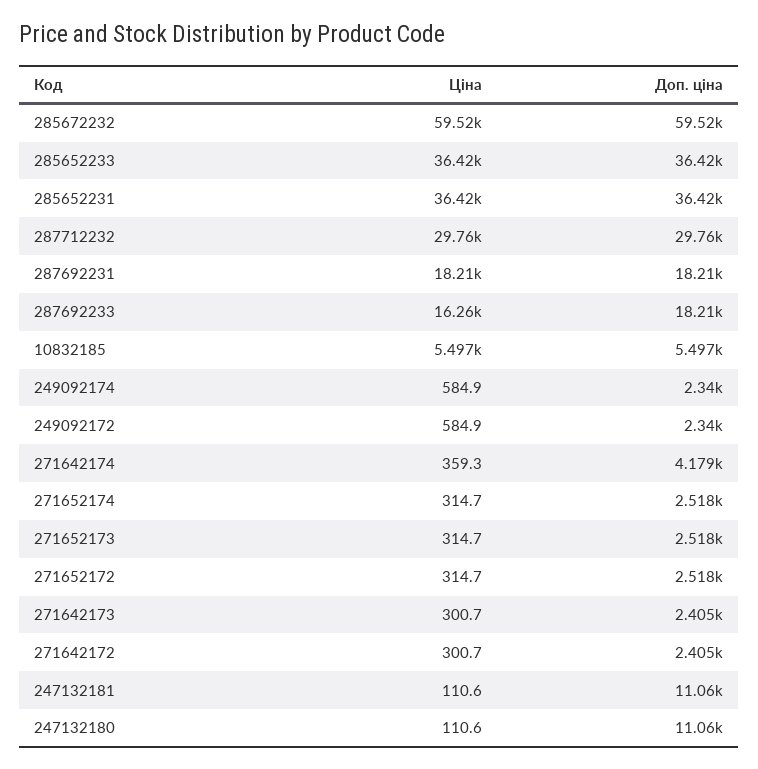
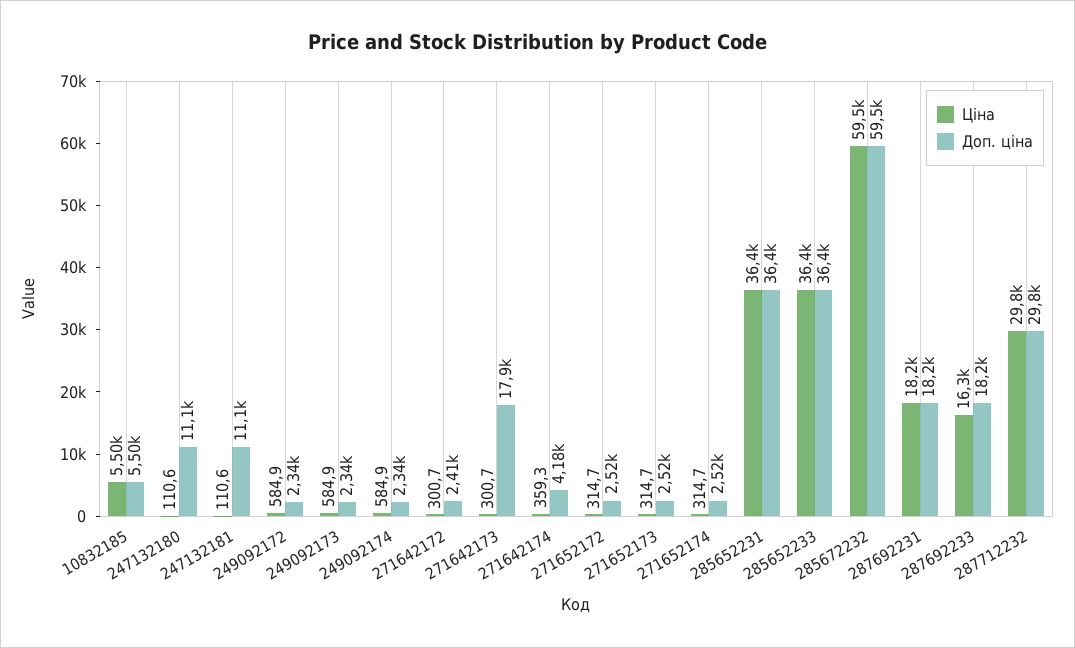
  {
    "Ціна": {
      "285672232": 59520,
      "285652233": 36420,
      "285652231": 36420,
      "287712232": 29760,
      "287692231": 18210,
      "287692233": 16260,
      "10832185": 5497,
      "249092174": 584.9,
      "249092172": 584.9,
      "271642174": 359.3,
      "271652174": 314.7,
      "271652173": 314.7,
      "271652172": 314.7,
      "271642173": 300.7,
      "271642172": 300.7,
      "247132181": 110.6,
-     "247132180": 110.6
+     "247132180": 110.6,
+     "249092173": 584.9
    },
    "Доп. ціна": {
      "285672232": 59520,
      "285652233": 36420,
      "285652231": 36420,
      "287712232": 29760,
      "287692231": 18210,
      "287692233": 18210,
      "10832185": 5497,
      "249092174": 2340,
      "249092172": 2340,
      "271642174": 4179,
      "271652174": 2518,
      "271652173": 2518,
      "271652172": 2518,
-     "271642173": 2405,
+     "271642173": 17900,
      "271642172": 2405,
      "247132181": 11060,
-     "247132180": 11060
+     "247132180": 11060,
+     "249092173": 2340
    }
  }

